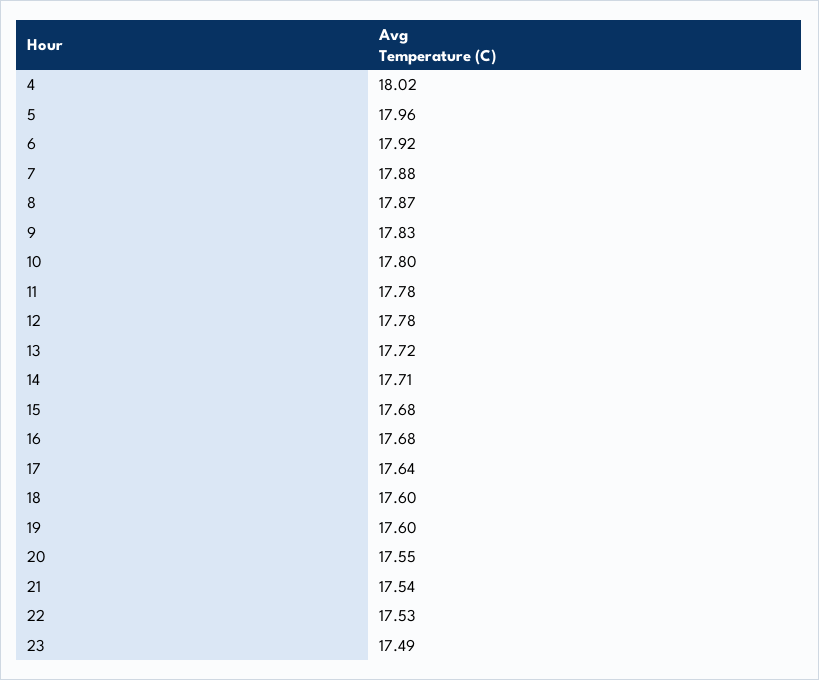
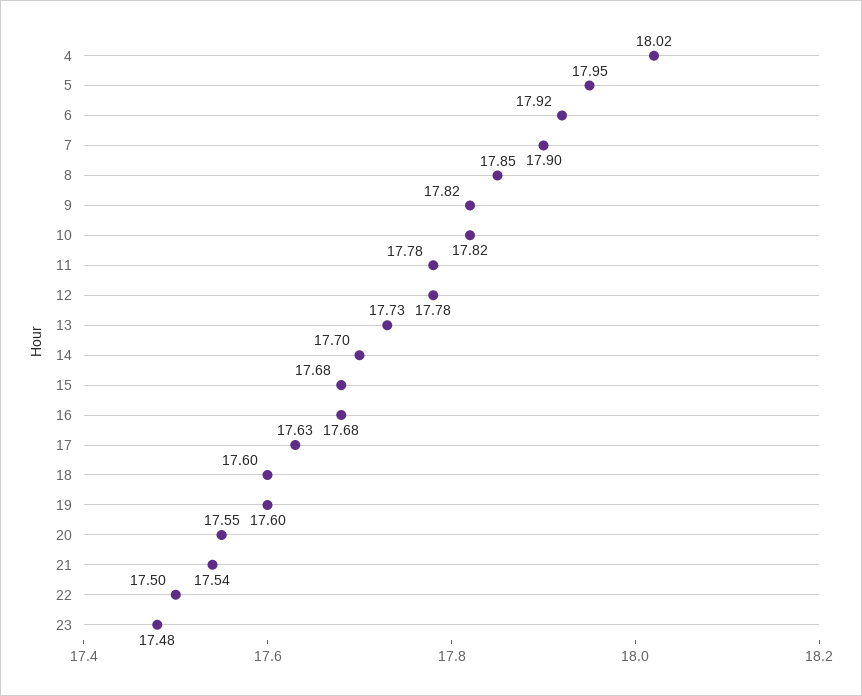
  {
    "4": 18.02,
-   "5": 17.96,
+   "5": 17.95,
    "6": 17.92,
-   "7": 17.88,
+   "7": 17.9,
-   "8": 17.87,
+   "8": 17.85,
-   "9": 17.83,
+   "9": 17.82,
-   "10": 17.8,
+   "10": 17.82,
    "11": 17.78,
    "12": 17.78,
-   "13": 17.72,
+   "13": 17.73,
-   "14": 17.71,
+   "14": 17.7,
    "15": 17.68,
    "16": 17.68,
-   "17": 17.64,
+   "17": 17.63,
    "18": 17.6,
    "19": 17.6,
    "20": 17.55,
    "21": 17.54,
-   "22": 17.53,
+   "22": 17.5,
-   "23": 17.49
+   "23": 17.48
  }

